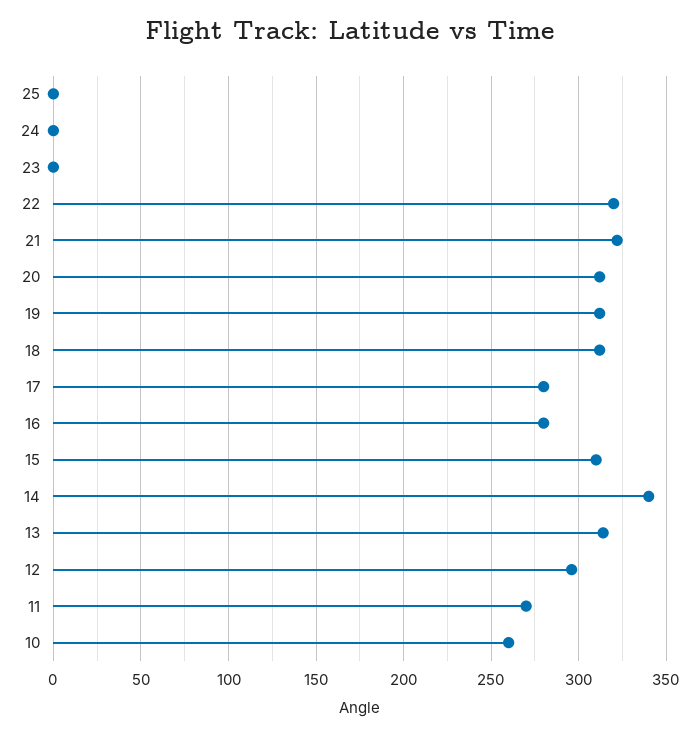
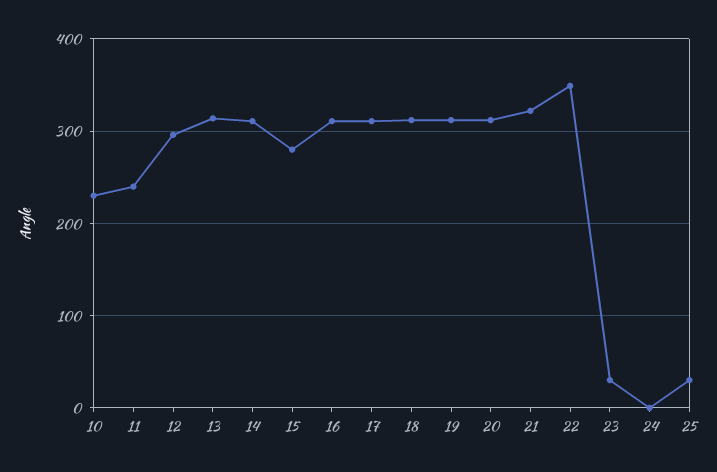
  {
-   "25": 0,
+   "25": 30,
    "24": 0,
-   "23": 0,
+   "23": 30,
-   "22": 320,
+   "22": 350,
    "21": 320,
    "20": 310,
    "19": 310,
    "18": 310,
-   "17": 280,
+   "17": 310,
-   "16": 280,
+   "16": 310,
-   "15": 310,
+   "15": 280,
-   "14": 340,
+   "14": 310,
    "13": 315,
    "12": 295,
-   "11": 270,
+   "11": 240,
-   "10": 260
+   "10": 230
  }

